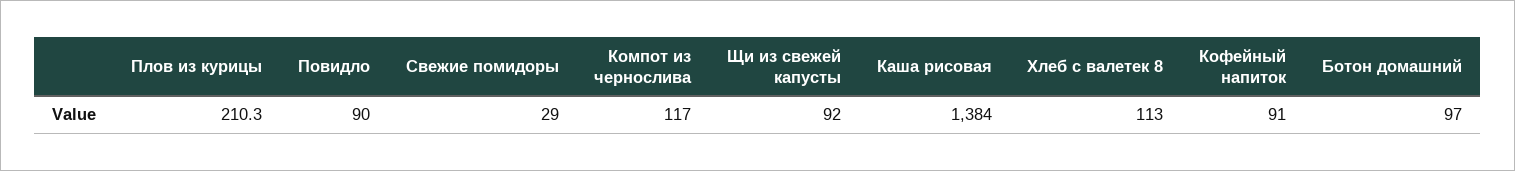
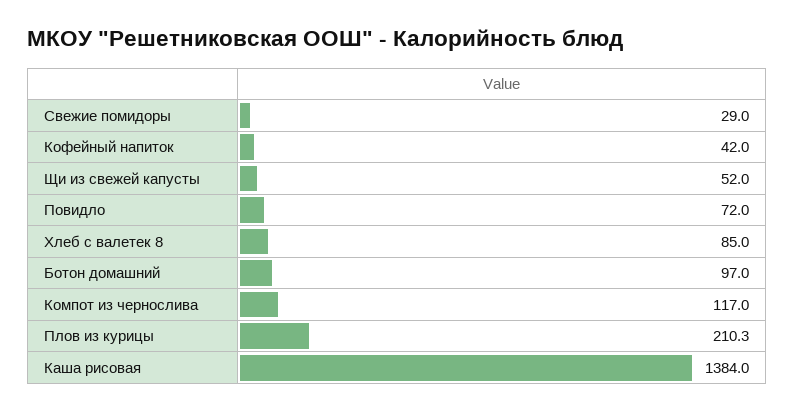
  {
    "Плов из курицы": 210.3,
-   "Повидло": 90,
+   "Повидло": 72,
    "Свежие помидоры": 29,
    "Компот из чернослива": 117,
-   "Щи из свежей капусты": 92,
+   "Щи из свежей капусты": 52,
    "Каша рисовая": 1384,
-   "Хлеб с валетек 8": 113,
+   "Хлеб с валетек 8": 85,
-   "Кофейный напиток": 91,
+   "Кофейный напиток": 42,
    "Ботон домашний": 97
  }

